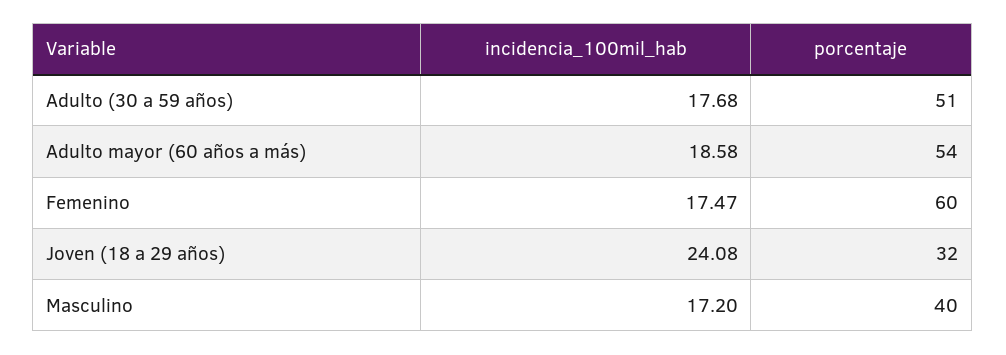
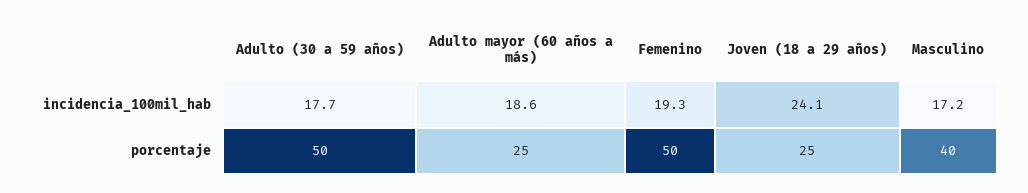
  {
    "incidencia_100mil_hab": {
      "Adulto (30 a 59 años)": 17.68,
      "Adulto mayor (60 años a más)": 18.58,
-     "Femenino": 17.47,
+     "Femenino": 19.3,
      "Joven (18 a 29 años)": 24.08,
      "Masculino": 17.2
    },
    "porcentaje": {
-     "Adulto (30 a 59 años)": 51,
+     "Adulto (30 a 59 años)": 50,
-     "Adulto mayor (60 años a más)": 54,
+     "Adulto mayor (60 años a más)": 25,
-     "Femenino": 60,
+     "Femenino": 50,
-     "Joven (18 a 29 años)": 32,
+     "Joven (18 a 29 años)": 25,
      "Masculino": 40
    }
  }

